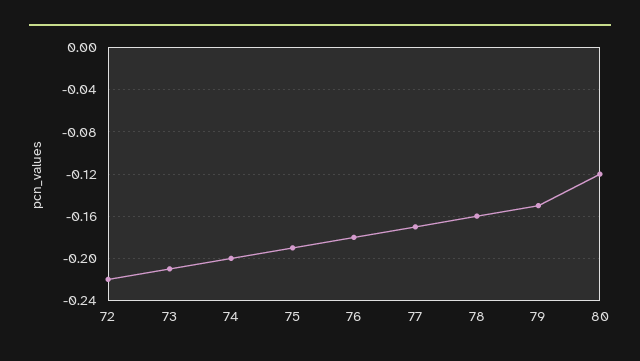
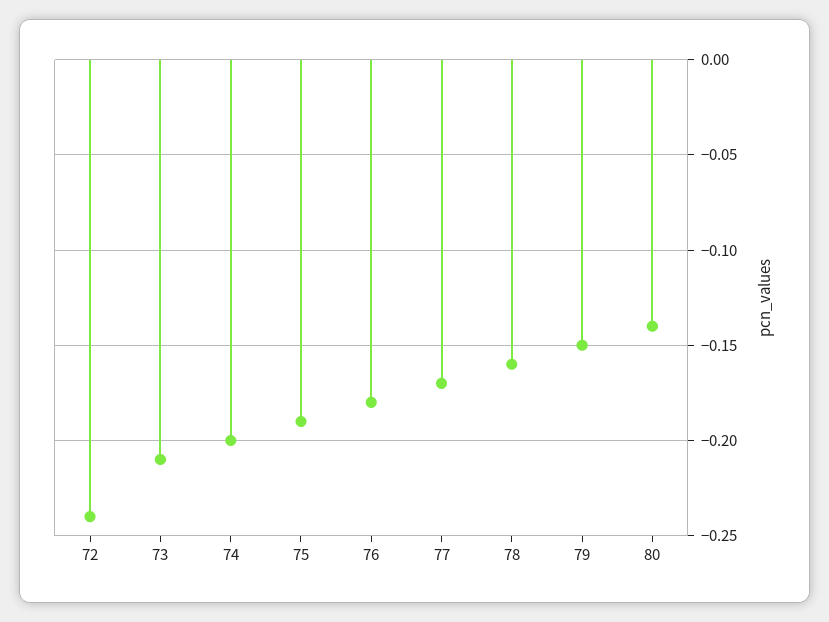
  {
-   "72": -0.22,
+   "72": -0.24,
    "73": -0.21,
    "74": -0.2,
    "75": -0.19,
    "76": -0.18,
    "77": -0.17,
    "78": -0.16,
    "79": -0.15,
-   "80": -0.12
+   "80": -0.14
  }

